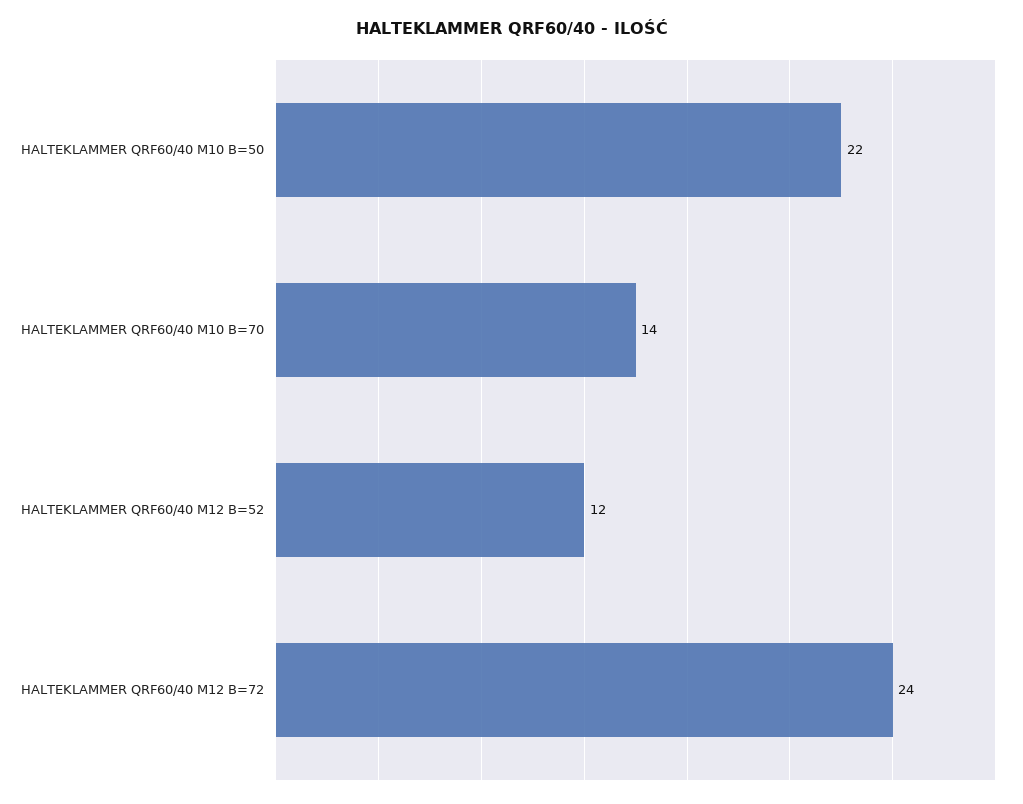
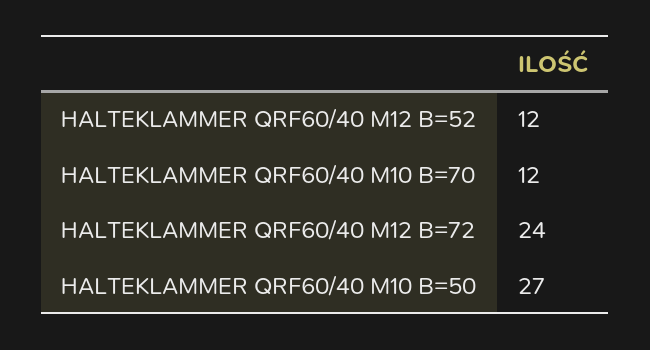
  {
-   "HALTEKLAMMER QRF60/40 M10 B=50": 22,
+   "HALTEKLAMMER QRF60/40 M10 B=50": 27,
-   "HALTEKLAMMER QRF60/40 M10 B=70": 14,
+   "HALTEKLAMMER QRF60/40 M10 B=70": 12,
    "HALTEKLAMMER QRF60/40 M12 B=52": 12,
    "HALTEKLAMMER QRF60/40 M12 B=72": 24
  }

